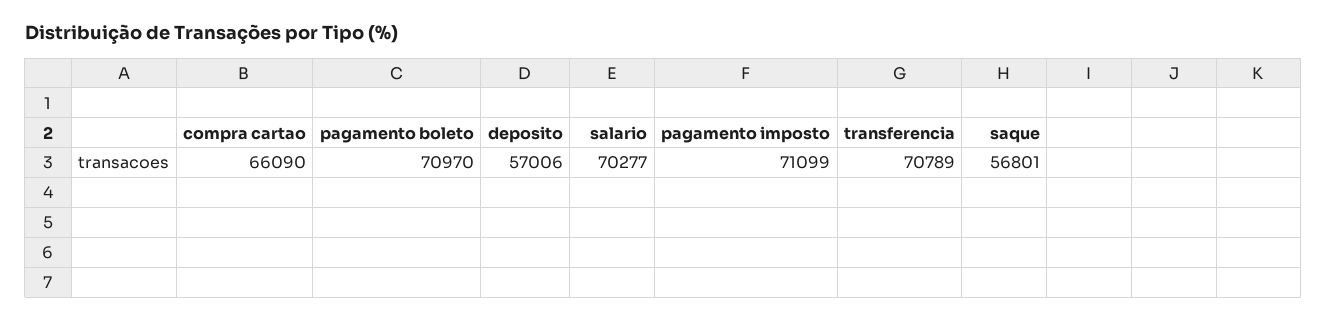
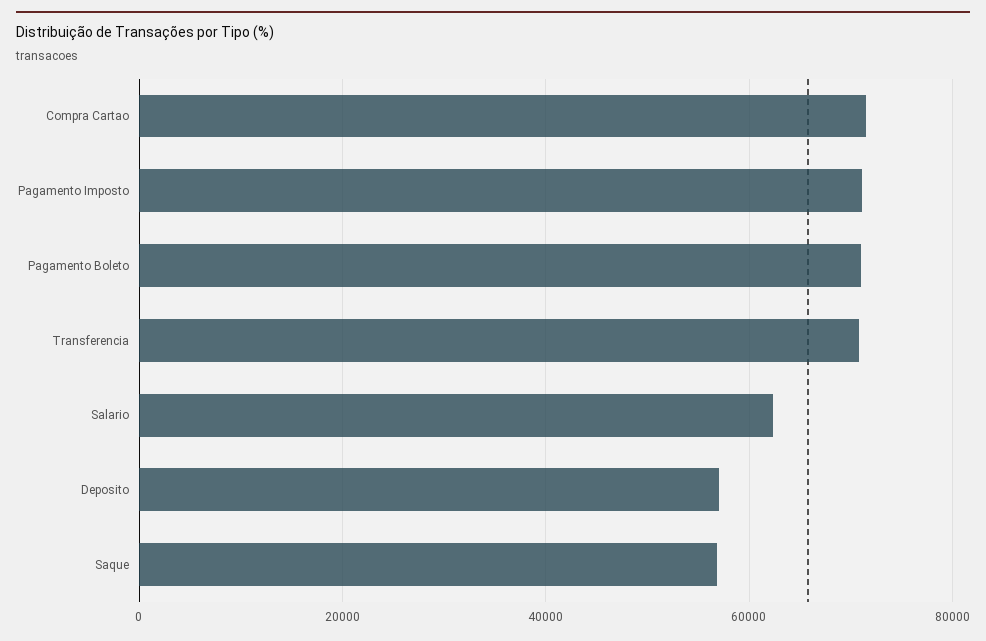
  {
-   "compra cartao": 66090,
+   "compra cartao": 72000,
    "pagamento boleto": 70970,
    "deposito": 57006,
-   "salario": 70277,
+   "salario": 62000,
    "pagamento imposto": 71099,
    "transferencia": 70789,
    "saque": 56801
  }

